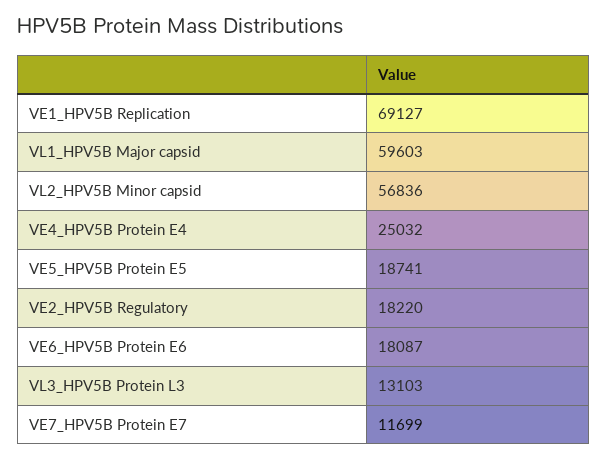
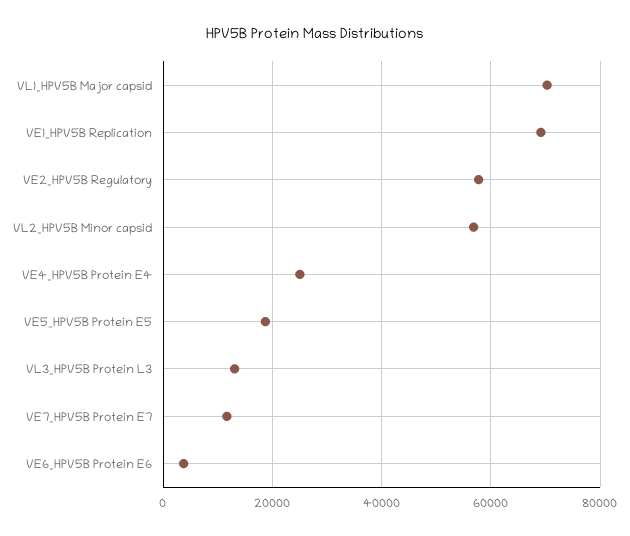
  {
    "VE1_HPV5B Replication": 69127,
-   "VL1_HPV5B Major capsid": 59603,
+   "VL1_HPV5B Major capsid": 70000,
    "VL2_HPV5B Minor capsid": 56836,
    "VE4_HPV5B Protein E4": 25032,
    "VE5_HPV5B Protein E5": 18741,
-   "VE2_HPV5B Regulatory": 18220,
+   "VE2_HPV5B Regulatory": 58000,
-   "VE6_HPV5B Protein E6": 18087,
+   "VE6_HPV5B Protein E6": 4000,
    "VL3_HPV5B Protein L3": 13103,
    "VE7_HPV5B Protein E7": 11699
  }

